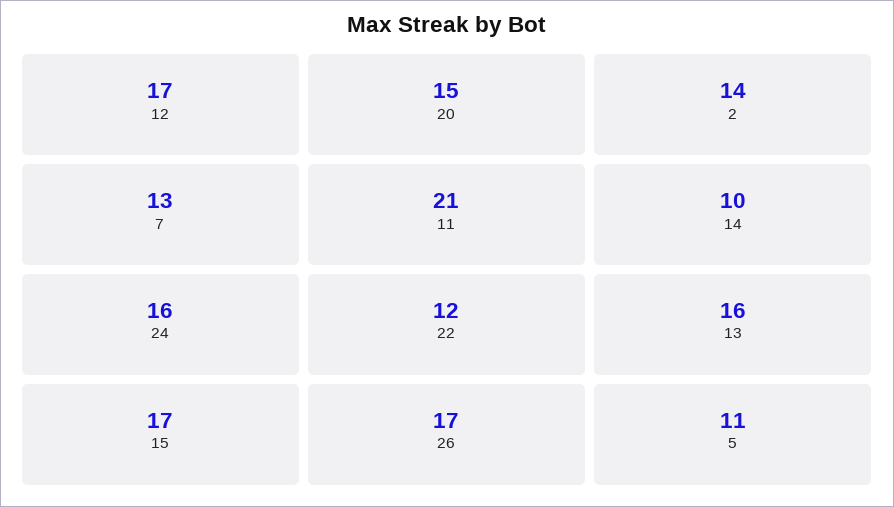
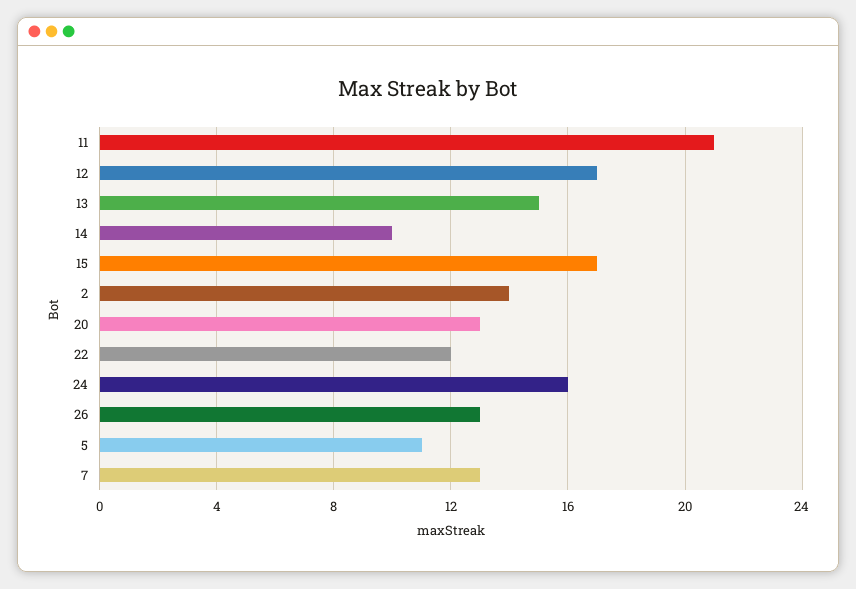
  {
    "12": 17,
-   "20": 15,
+   "20": 13,
    "2": 14,
    "7": 13,
    "11": 21,
    "14": 10,
    "24": 16,
    "22": 12,
-   "13": 16,
+   "13": 15,
    "15": 17,
-   "26": 17,
+   "26": 13,
    "5": 11
  }

